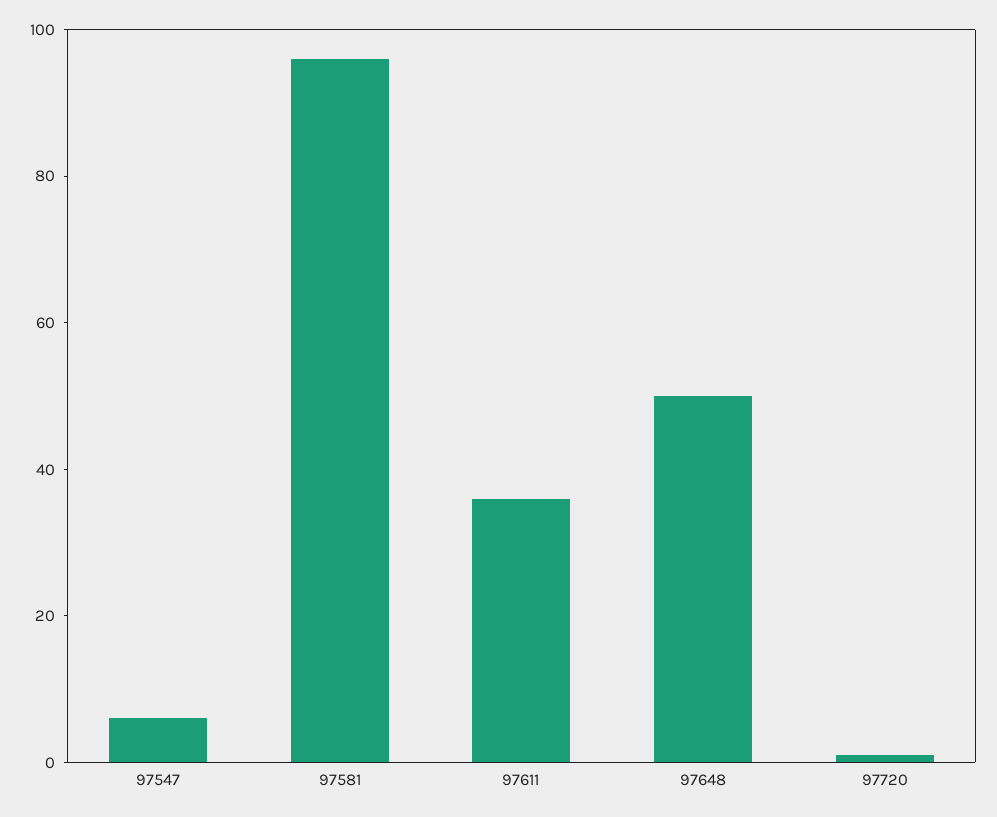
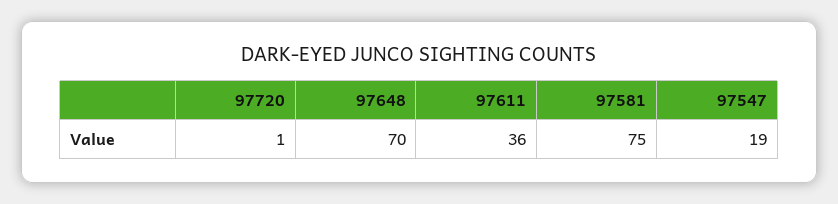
  {
-   "97547": 5,
+   "97547": 19,
-   "97581": 95,
+   "97581": 75,
    "97611": 36,
-   "97648": 50,
+   "97648": 70,
    "97720": 1
  }

